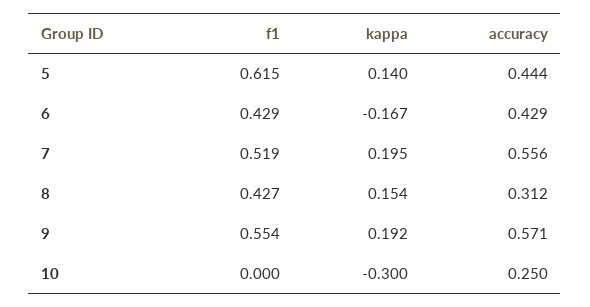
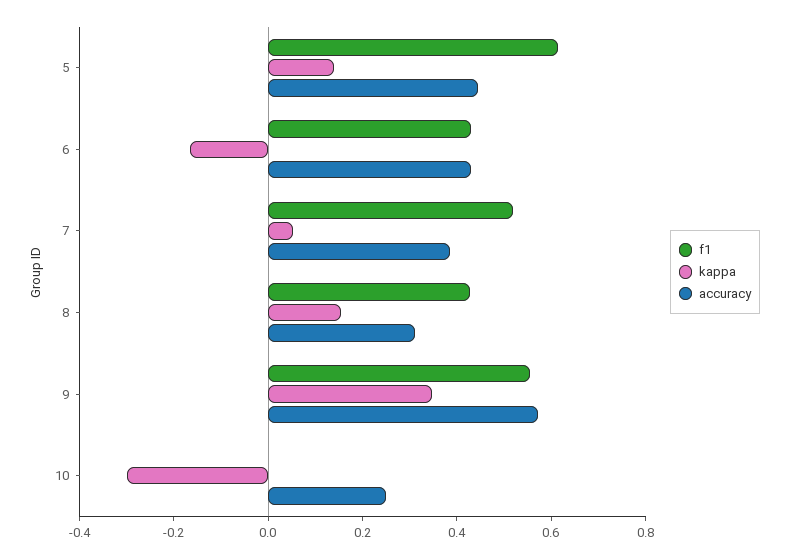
  {
    "f1": {
      "5": 0.615,
      "6": 0.429,
      "7": 0.519,
      "8": 0.427,
      "9": 0.554,
      "10": 0
    },
    "kappa": {
      "5": 0.14,
      "6": -0.167,
-     "7": 0.195,
+     "7": 0.05,
      "8": 0.154,
-     "9": 0.192,
+     "9": 0.35,
      "10": -0.3
    },
    "accuracy": {
      "5": 0.444,
      "6": 0.429,
-     "7": 0.556,
+     "7": 0.4,
      "8": 0.312,
      "9": 0.571,
      "10": 0.25
    }
  }

